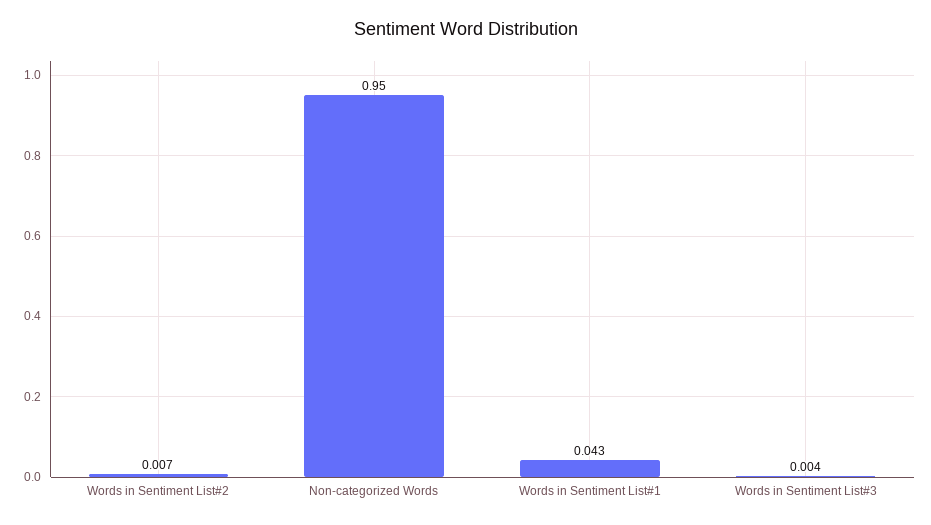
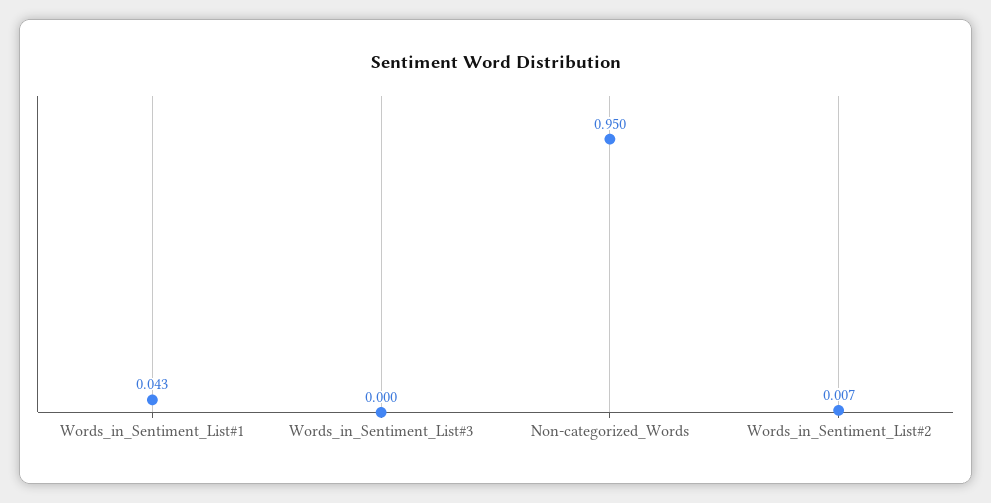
  {
    "Words in Sentiment List#2": 0.007,
    "Non-categorized Words": 0.95,
    "Words in Sentiment List#1": 0.043,
-   "Words in Sentiment List#3": 0.004
+   "Words in Sentiment List#3": 0
  }

